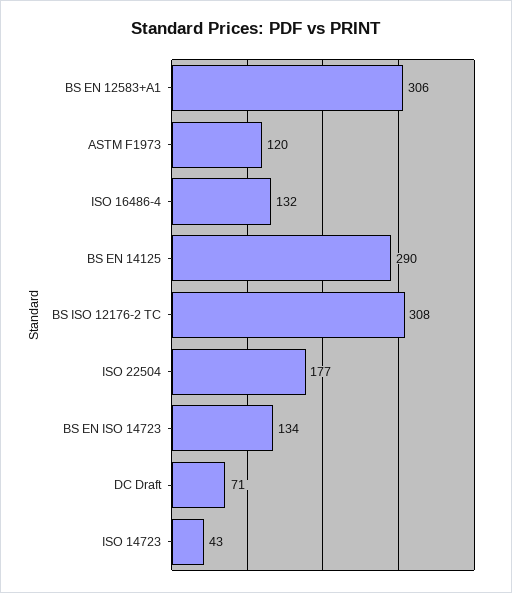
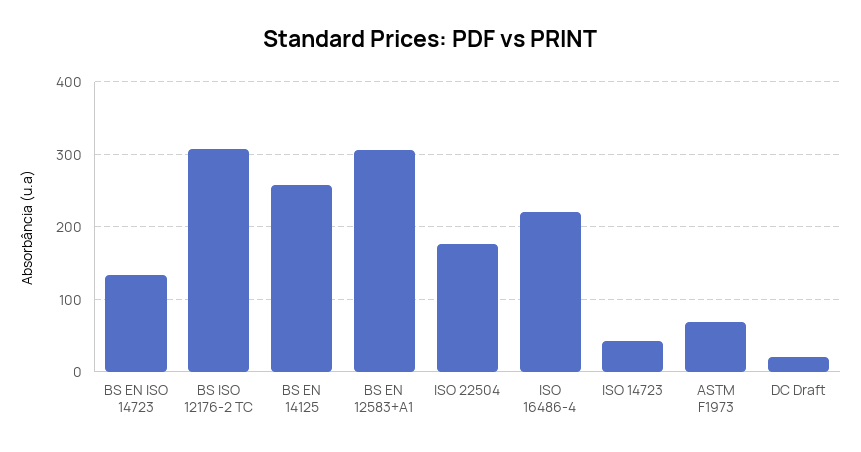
  {
    "BS EN 12583+A1": 306,
-   "ASTM F1973": 120,
+   "ASTM F1973": 70,
-   "ISO 16486-4": 132,
+   "ISO 16486-4": 220,
-   "BS EN 14125": 290,
+   "BS EN 14125": 260,
    "BS ISO 12176-2 TC": 308,
    "ISO 22504": 177,
    "BS EN ISO 14723": 134,
-   "DC Draft": 71,
+   "DC Draft": 20,
    "ISO 14723": 43
  }

